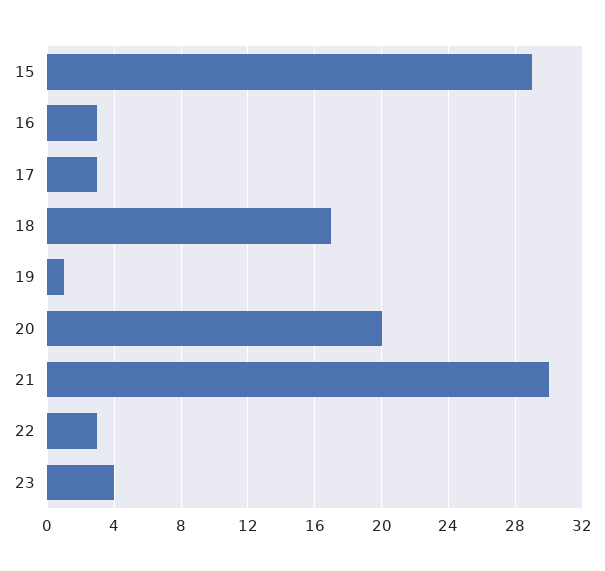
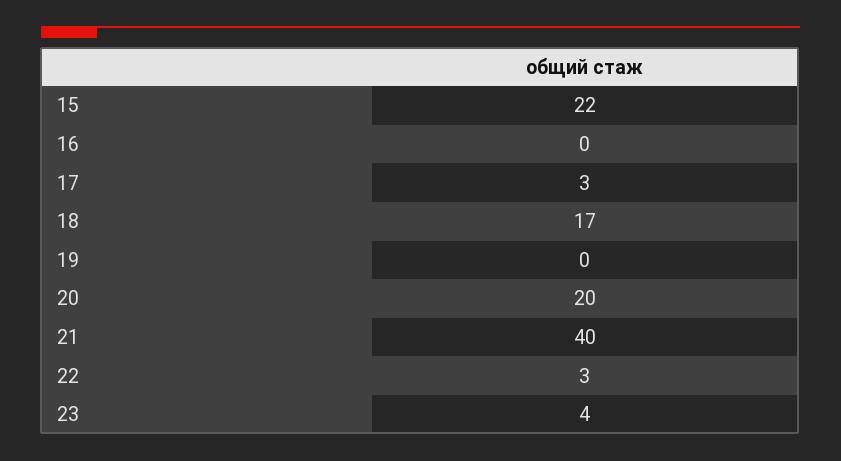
  {
-   "15": 29,
+   "15": 22,
-   "16": 3,
+   "16": 0,
    "17": 3,
    "18": 17,
-   "19": 1,
+   "19": 0,
    "20": 20,
-   "21": 30,
+   "21": 40,
    "22": 3,
    "23": 4
  }

